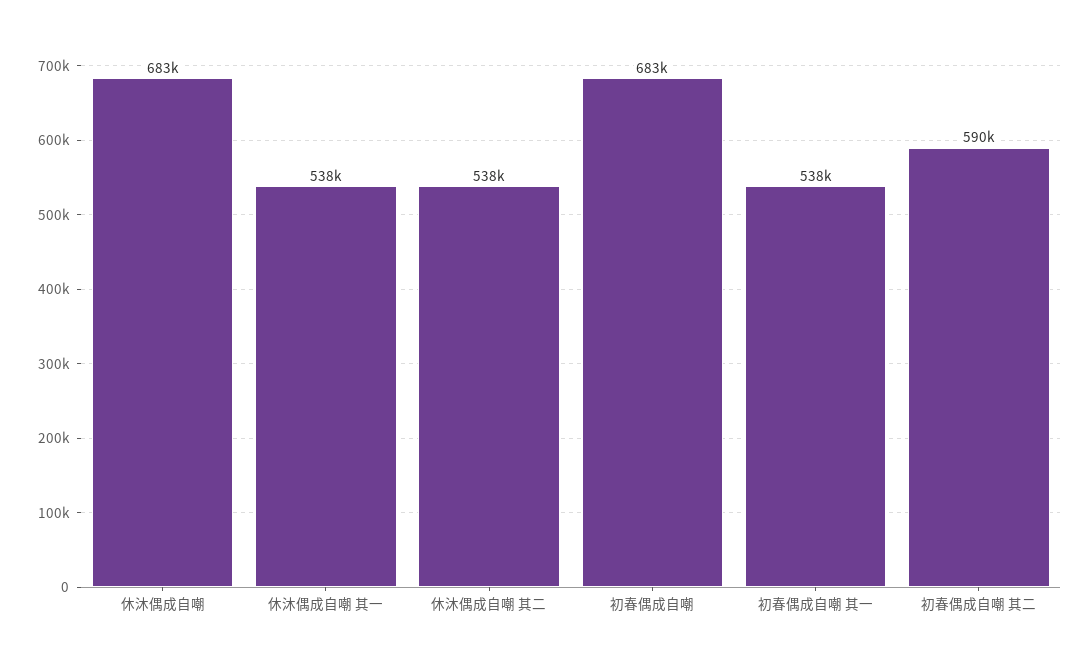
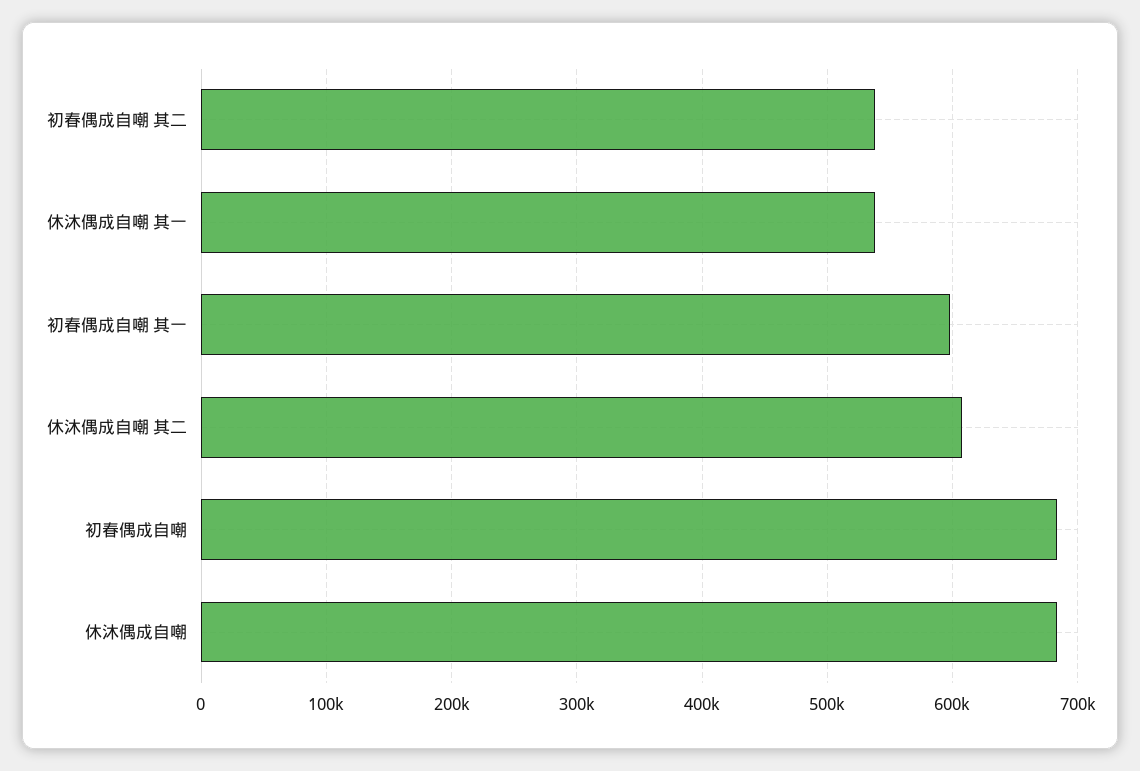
  {
    "休沐偶成自嘲": 683000,
    "休沐偶成自嘲 其一": 538000,
-   "休沐偶成自嘲 其二": 538000,
+   "休沐偶成自嘲 其二": 610000,
    "初春偶成自嘲": 683000,
-   "初春偶成自嘲 其一": 538000,
+   "初春偶成自嘲 其一": 600000,
-   "初春偶成自嘲 其二": 590000
+   "初春偶成自嘲 其二": 540000
  }

